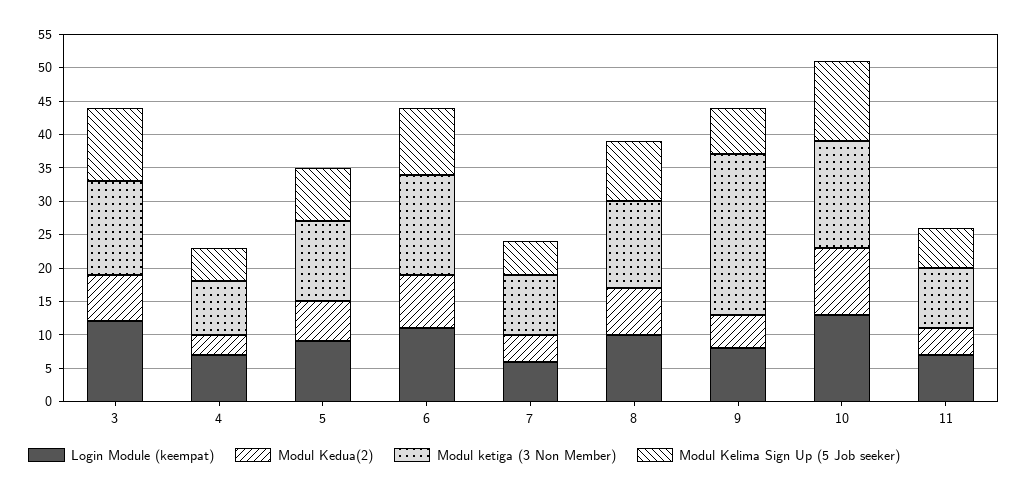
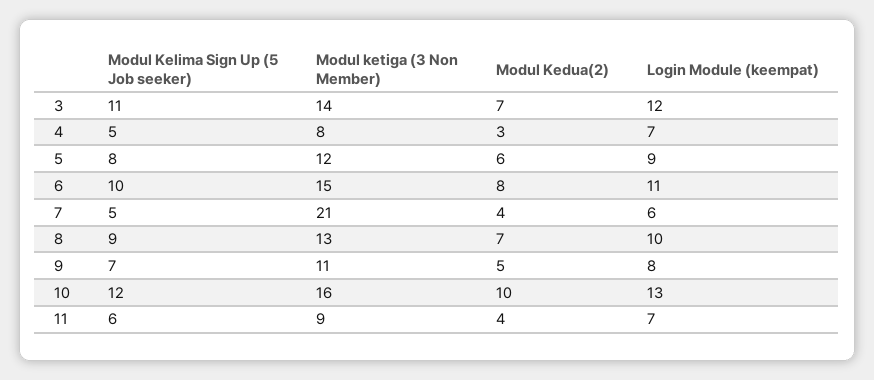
  {
    "Login Module (keempat)": {
      "3": 12,
      "4": 7,
      "5": 9,
      "6": 11,
      "7": 6,
      "8": 10,
      "9": 8,
      "10": 13,
      "11": 7
    },
    "Modul Kedua(2)": {
      "3": 7,
      "4": 3,
      "5": 6,
      "6": 8,
      "7": 4,
      "8": 7,
      "9": 5,
      "10": 10,
      "11": 4
    },
    "Modul ketiga (3 Non Member)": {
      "3": 14,
      "4": 8,
      "5": 12,
      "6": 15,
-     "7": 10,
+     "7": 21,
      "8": 13,
-     "9": 25,
+     "9": 11,
      "10": 16,
      "11": 9
    },
    "Modul Kelima Sign Up (5 Job seeker)": {
      "3": 11,
      "4": 5,
      "5": 8,
      "6": 10,
      "7": 5,
      "8": 9,
      "9": 7,
      "10": 12,
      "11": 6
    }
  }

